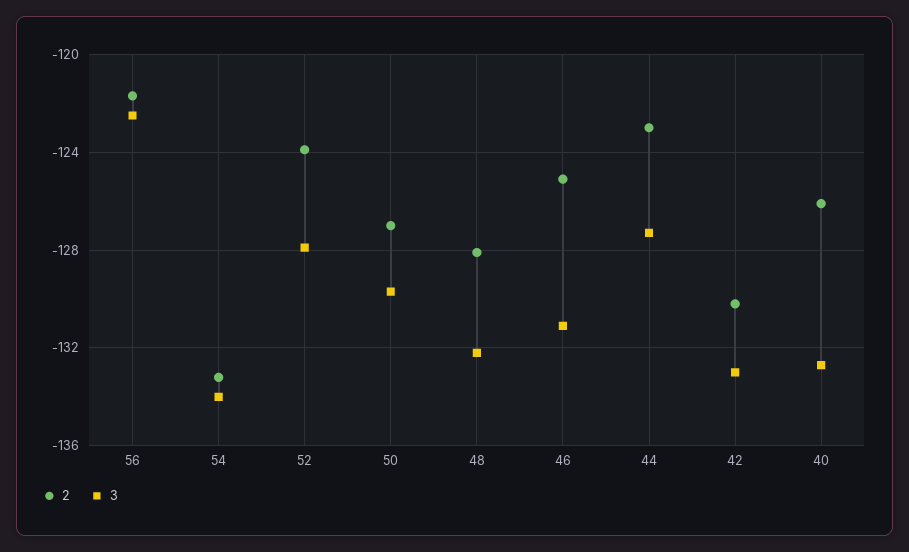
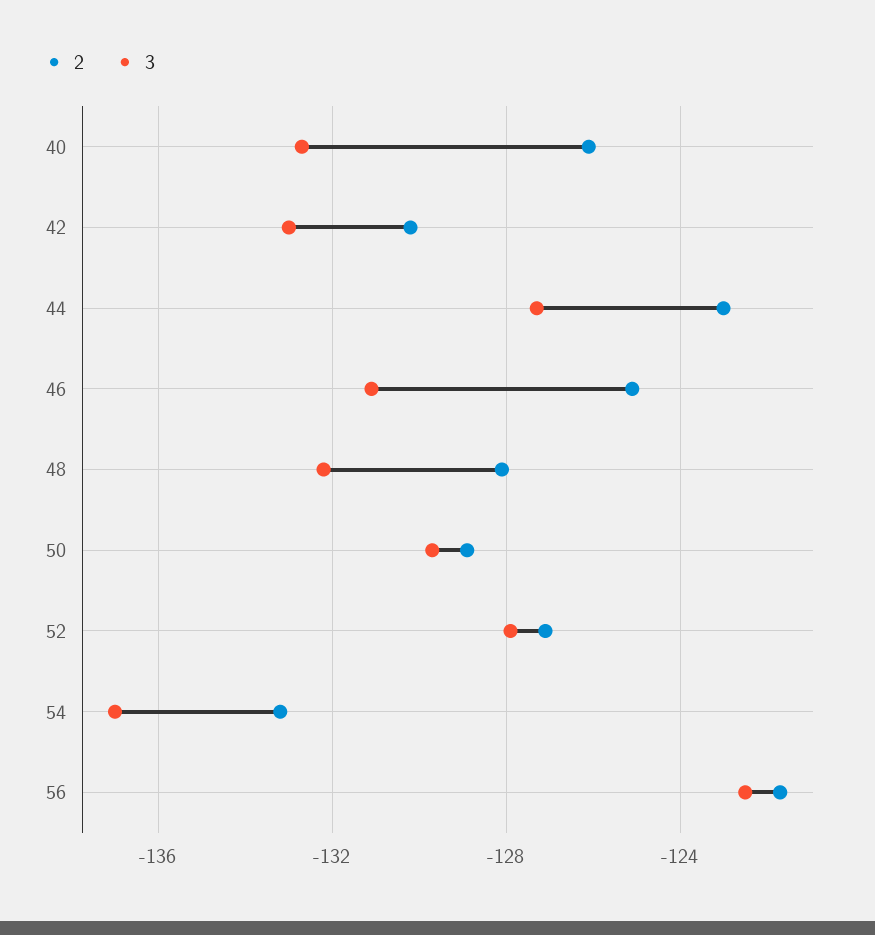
  {
    "2": {
      "56": -121.5,
      "54": -133,
-     "52": -124,
+     "52": -127,
-     "50": -127,
+     "50": -129,
      "48": -128,
      "46": -125,
      "44": -123,
      "42": -130,
      "40": -126
    },
    "3": {
      "56": -122.5,
-     "54": -134,
+     "54": -137,
      "52": -128,
      "50": -129.5,
      "48": -132,
      "46": -131,
      "44": -127.5,
      "42": -133,
      "40": -132.5
    }
  }

